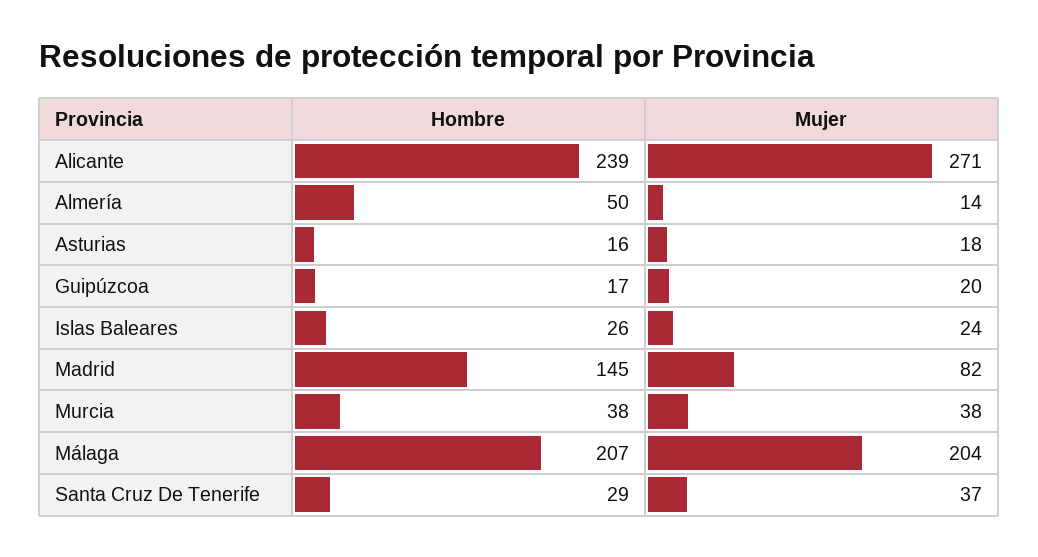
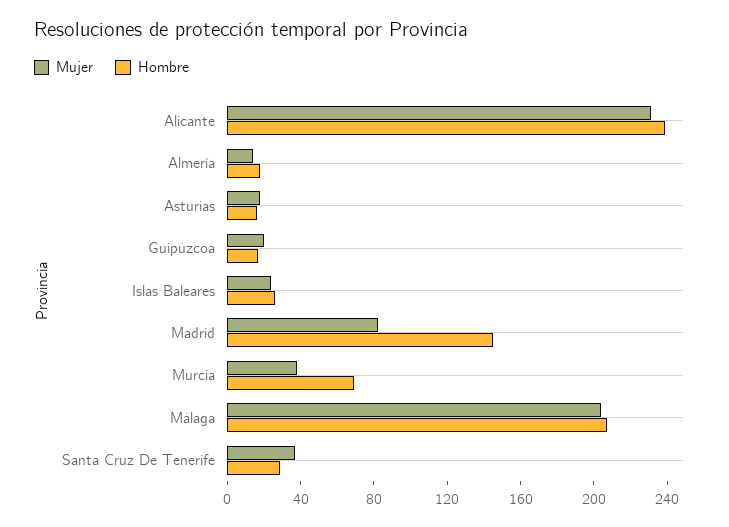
  {
    "Hombre": {
      "Alicante": 239,
-     "Almería": 50,
+     "Almería": 20,
      "Asturias": 16,
      "Guipúzcoa": 17,
      "Islas Baleares": 26,
      "Madrid": 145,
-     "Murcia": 38,
+     "Murcia": 70,
      "Málaga": 207,
      "Santa Cruz De Tenerife": 29
    },
    "Mujer": {
-     "Alicante": 271,
+     "Alicante": 230,
      "Almería": 14,
      "Asturias": 18,
      "Guipúzcoa": 20,
      "Islas Baleares": 24,
      "Madrid": 82,
      "Murcia": 38,
      "Málaga": 204,
      "Santa Cruz De Tenerife": 37
    }
  }

